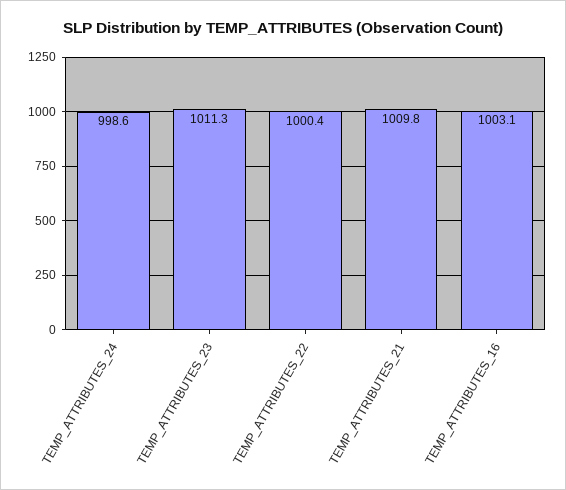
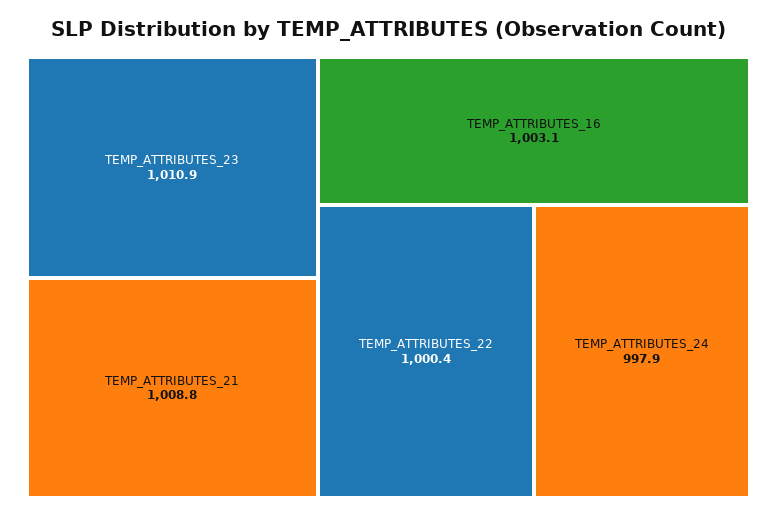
  {
-   "TEMP_ATTRIBUTES_24": 998.6,
+   "TEMP_ATTRIBUTES_24": 997.9,
-   "TEMP_ATTRIBUTES_23": 1011.3,
+   "TEMP_ATTRIBUTES_23": 1010.9,
    "TEMP_ATTRIBUTES_22": 1000.4,
-   "TEMP_ATTRIBUTES_21": 1009.8,
+   "TEMP_ATTRIBUTES_21": 1008.8,
    "TEMP_ATTRIBUTES_16": 1003.1
  }

